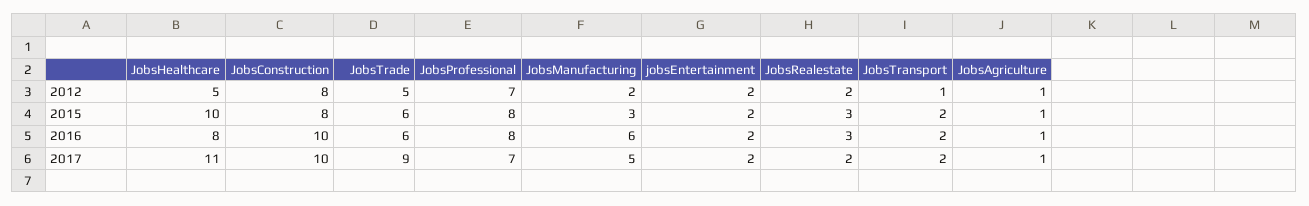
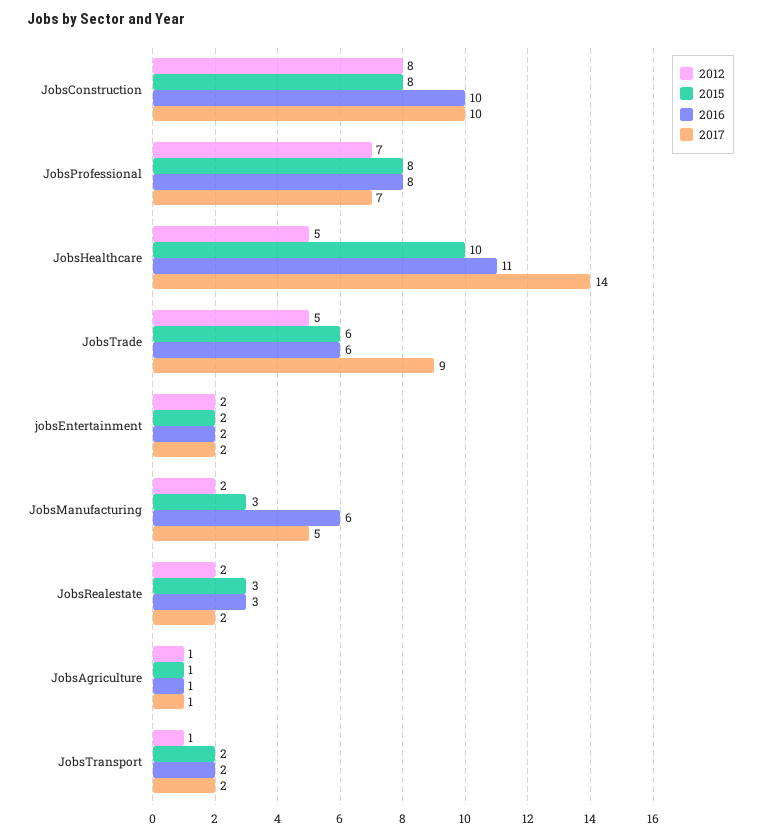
  {
    "2012": {
      "JobsHealthcare": 5,
      "JobsConstruction": 8,
      "JobsTrade": 5,
      "JobsProfessional": 7,
      "JobsManufacturing": 2,
      "jobsEntertainment": 2,
      "JobsRealestate": 2,
      "JobsTransport": 1,
      "JobsAgriculture": 1
    },
    "2015": {
      "JobsHealthcare": 10,
      "JobsConstruction": 8,
      "JobsTrade": 6,
      "JobsProfessional": 8,
      "JobsManufacturing": 3,
      "jobsEntertainment": 2,
      "JobsRealestate": 3,
      "JobsTransport": 2,
      "JobsAgriculture": 1
    },
    "2016": {
-     "JobsHealthcare": 8,
+     "JobsHealthcare": 11,
      "JobsConstruction": 10,
      "JobsTrade": 6,
      "JobsProfessional": 8,
      "JobsManufacturing": 6,
      "jobsEntertainment": 2,
      "JobsRealestate": 3,
      "JobsTransport": 2,
      "JobsAgriculture": 1
    },
    "2017": {
-     "JobsHealthcare": 11,
+     "JobsHealthcare": 14,
      "JobsConstruction": 10,
      "JobsTrade": 9,
      "JobsProfessional": 7,
      "JobsManufacturing": 5,
      "jobsEntertainment": 2,
      "JobsRealestate": 2,
      "JobsTransport": 2,
      "JobsAgriculture": 1
    }
  }

